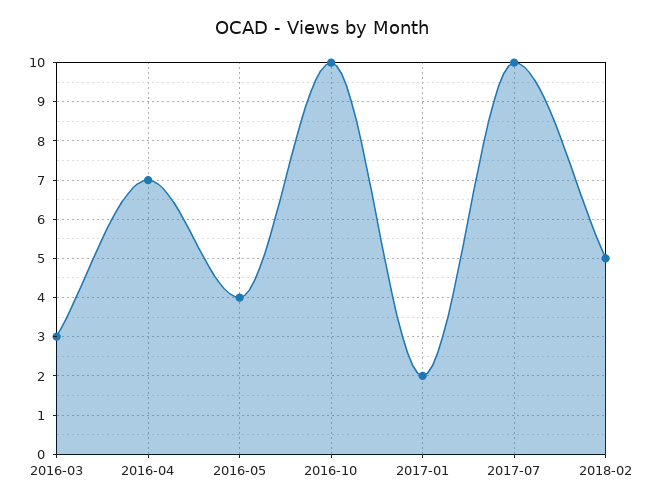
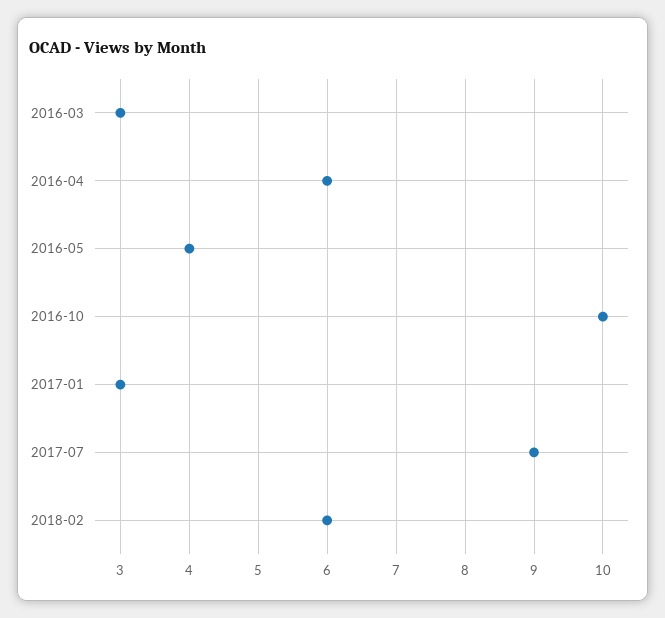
  {
    "2016-03": 3,
-   "2016-04": 7,
+   "2016-04": 6,
    "2016-05": 4,
    "2016-10": 10,
-   "2017-01": 2,
+   "2017-01": 3,
-   "2017-07": 10,
+   "2017-07": 9,
-   "2018-02": 5
+   "2018-02": 6
  }

